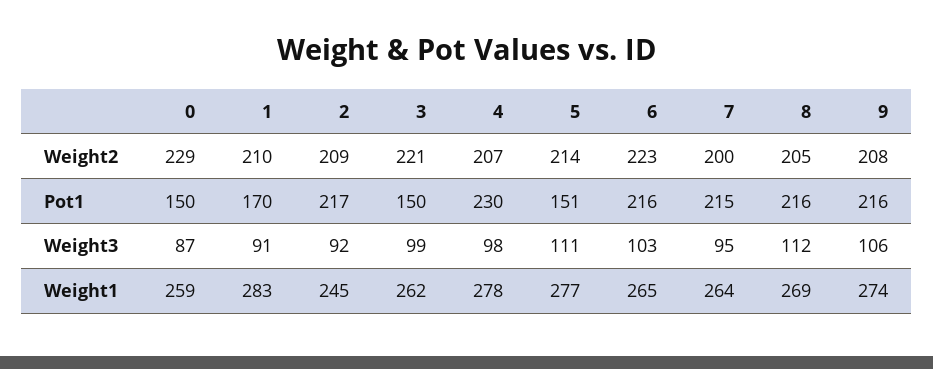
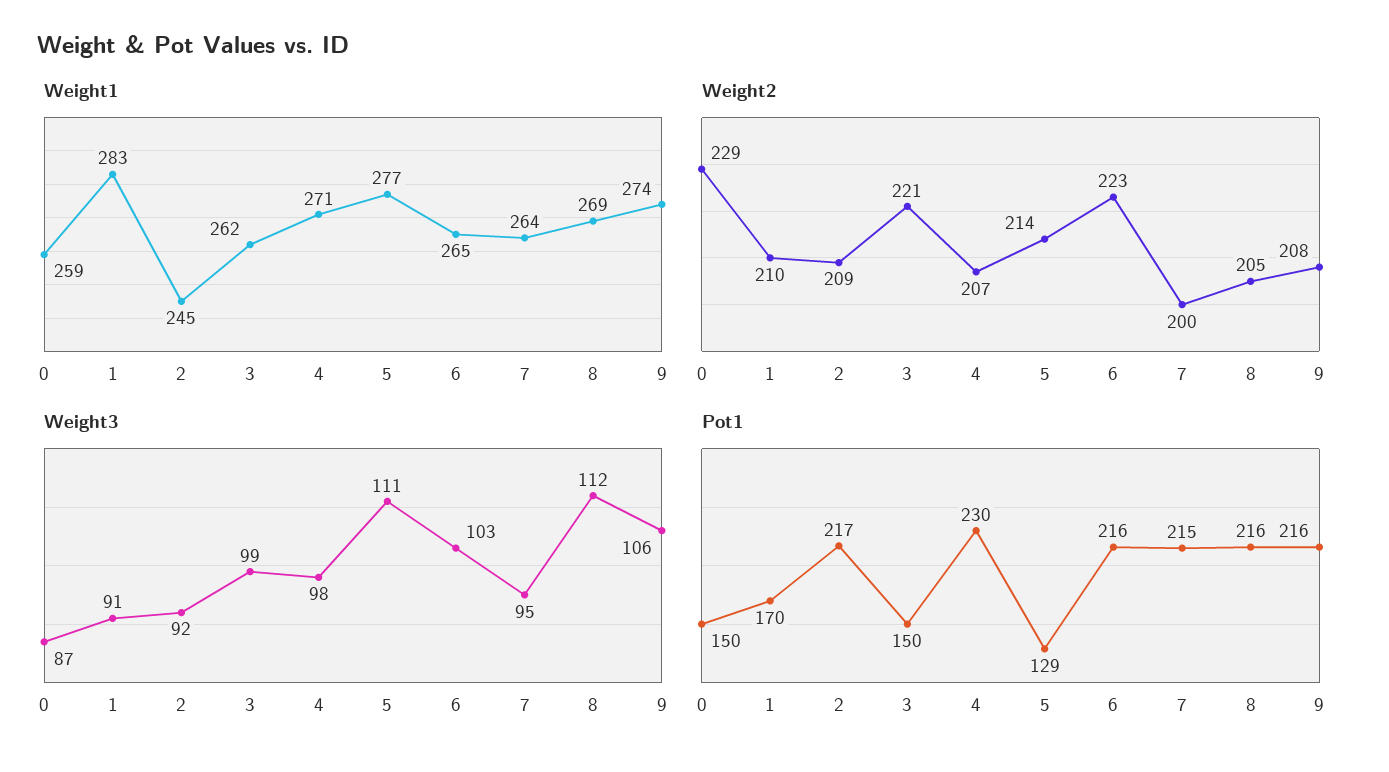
  {
    "Weight2": {
      "0": 229,
      "1": 210,
      "2": 209,
      "3": 221,
      "4": 207,
      "5": 214,
      "6": 223,
      "7": 200,
      "8": 205,
      "9": 208
    },
    "Pot1": {
      "0": 150,
      "1": 170,
      "2": 217,
      "3": 150,
      "4": 230,
-     "5": 151,
+     "5": 129,
      "6": 216,
      "7": 215,
      "8": 216,
      "9": 216
    },
    "Weight3": {
      "0": 87,
      "1": 91,
      "2": 92,
      "3": 99,
      "4": 98,
      "5": 111,
      "6": 103,
      "7": 95,
      "8": 112,
      "9": 106
    },
    "Weight1": {
      "0": 259,
      "1": 283,
      "2": 245,
      "3": 262,
-     "4": 278,
+     "4": 271,
      "5": 277,
      "6": 265,
      "7": 264,
      "8": 269,
      "9": 274
    }
  }

